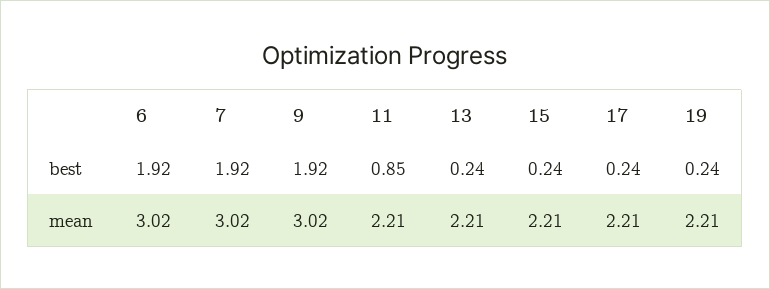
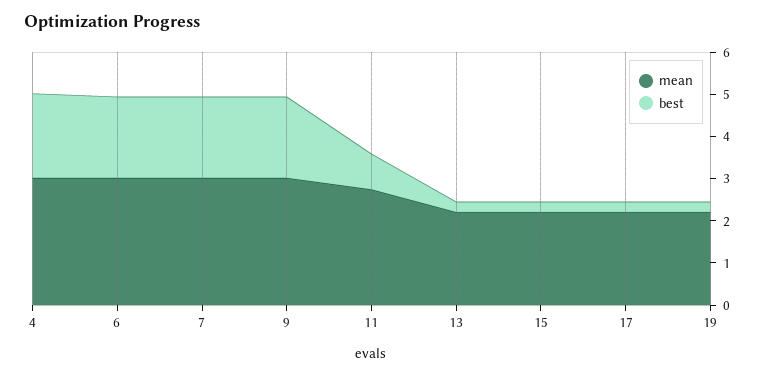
  {
    "best": {
      "6": 1.92,
      "7": 1.92,
      "9": 1.92,
      "11": 0.85,
      "13": 0.24,
      "15": 0.24,
      "17": 0.24,
-     "19": 0.24
+     "19": 0.24,
+     "4": 2
    },
    "mean": {
      "6": 3.02,
      "7": 3.02,
      "9": 3.02,
-     "11": 2.21,
+     "11": 2.8,
      "13": 2.21,
      "15": 2.21,
      "17": 2.21,
-     "19": 2.21
+     "19": 2.21,
+     "4": 3
    }
  }

